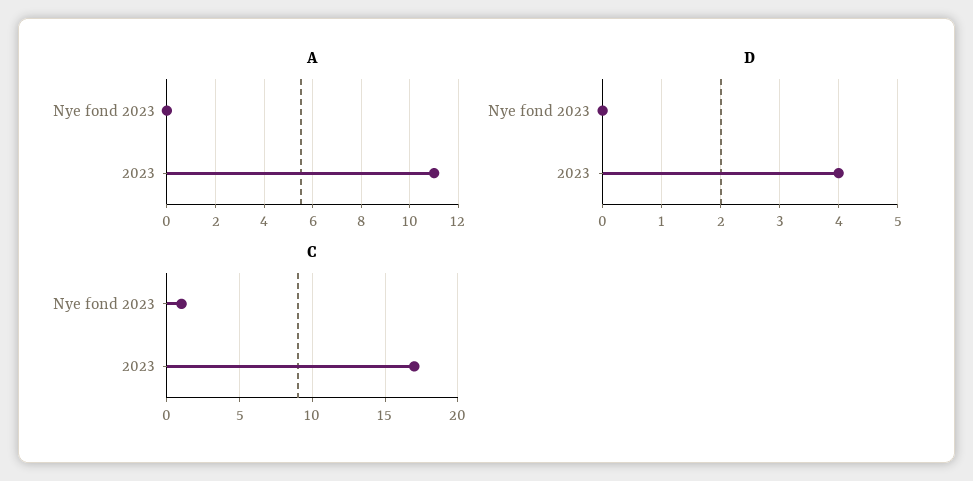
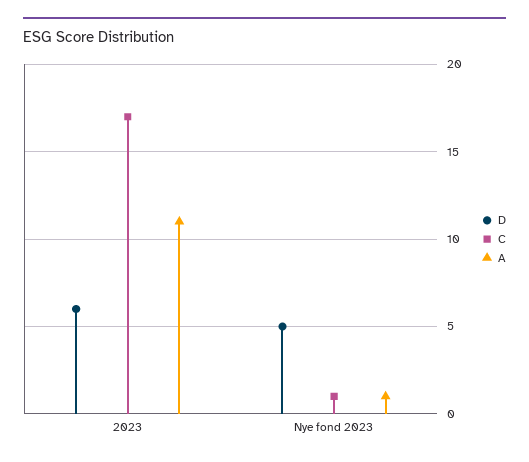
  {
    "A": {
-     "Nye fond 2023": 0,
+     "Nye fond 2023": 1,
      "2023": 11
    },
    "D": {
-     "Nye fond 2023": 0,
+     "Nye fond 2023": 5,
-     "2023": 4
+     "2023": 6
    },
    "C": {
      "Nye fond 2023": 1,
      "2023": 17
    }
  }

